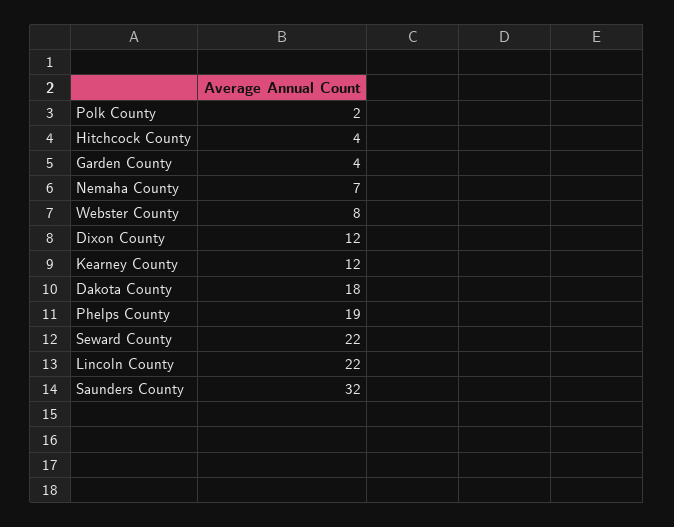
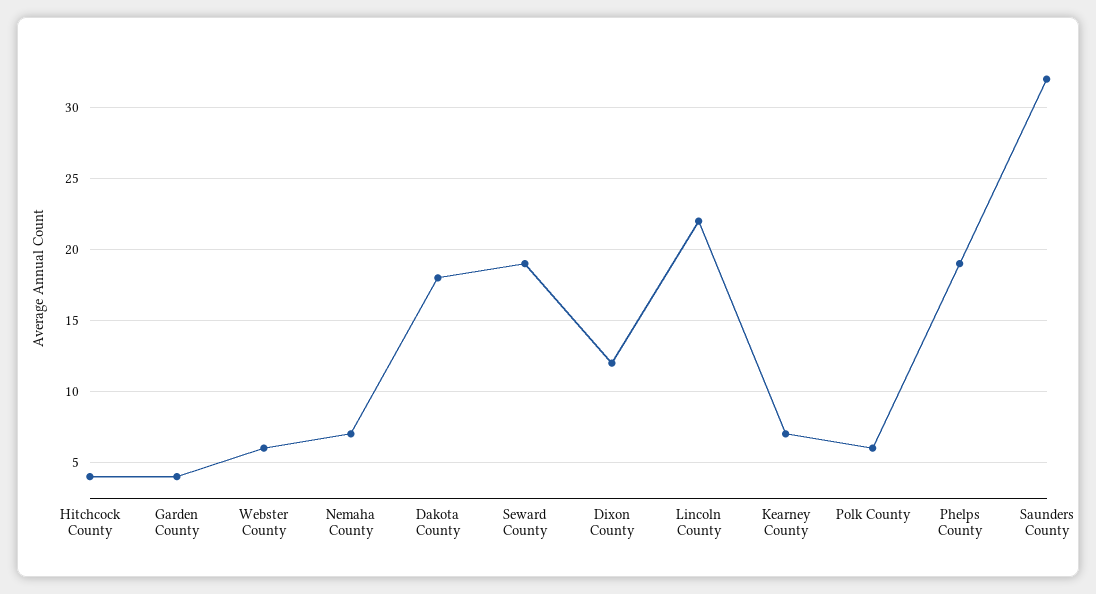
  {
-   "Polk County": 2,
+   "Polk County": 6,
    "Hitchcock County": 4,
    "Garden County": 4,
    "Nemaha County": 7,
-   "Webster County": 8,
+   "Webster County": 6,
    "Dixon County": 12,
-   "Kearney County": 12,
+   "Kearney County": 7,
    "Dakota County": 18,
    "Phelps County": 19,
-   "Seward County": 22,
+   "Seward County": 19,
    "Lincoln County": 22,
    "Saunders County": 32
  }

